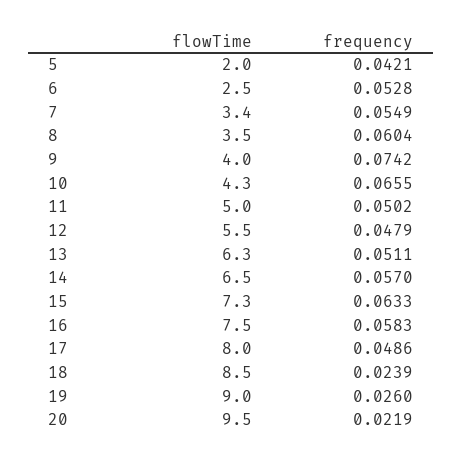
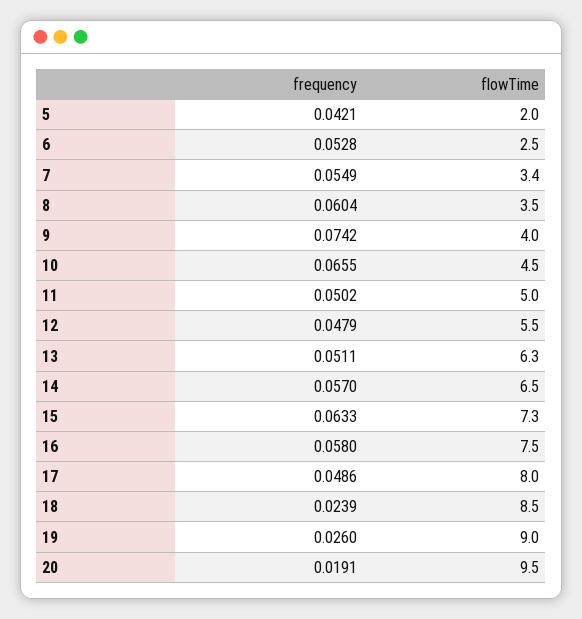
  {
    "flowTime": {
      "5": 2,
      "6": 2.5,
      "7": 3.4,
      "8": 3.5,
      "9": 4,
-     "10": 4.3,
+     "10": 4.5,
      "11": 5,
      "12": 5.5,
      "13": 6.3,
      "14": 6.5,
      "15": 7.3,
      "16": 7.5,
      "17": 8,
      "18": 8.5,
      "19": 9,
      "20": 9.5
    },
    "frequency": {
      "5": 0.0421,
      "6": 0.0528,
      "7": 0.0549,
      "8": 0.0604,
      "9": 0.0742,
      "10": 0.0655,
      "11": 0.0502,
      "12": 0.0479,
      "13": 0.0511,
      "14": 0.057,
      "15": 0.0633,
-     "16": 0.0583,
+     "16": 0.058,
      "17": 0.0486,
      "18": 0.0239,
      "19": 0.026,
-     "20": 0.0219
+     "20": 0.0191
    }
  }

